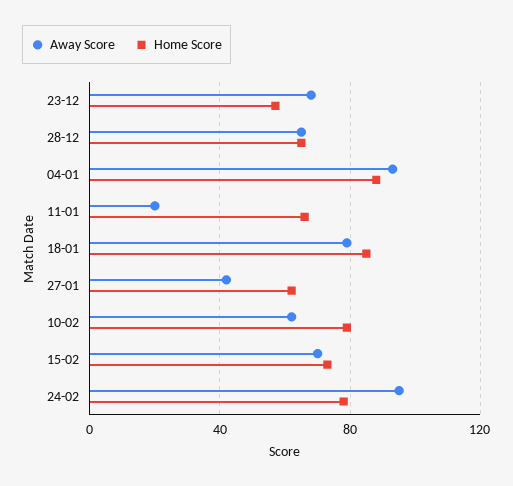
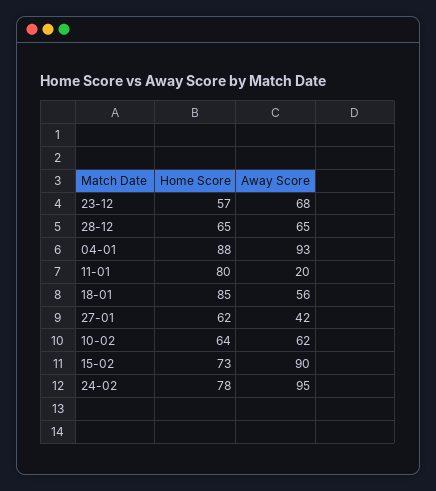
  {
    "Away Score": {
      "23-12": 68,
      "28-12": 65,
      "04-01": 93,
      "11-01": 20,
-     "18-01": 80,
+     "18-01": 56,
      "27-01": 42,
      "10-02": 62,
-     "15-02": 70,
+     "15-02": 90,
      "24-02": 95
    },
    "Home Score": {
      "23-12": 57,
      "28-12": 65,
      "04-01": 88,
-     "11-01": 65,
+     "11-01": 80,
      "18-01": 85,
      "27-01": 62,
-     "10-02": 80,
+     "10-02": 64,
      "15-02": 73,
      "24-02": 78
    }
  }

